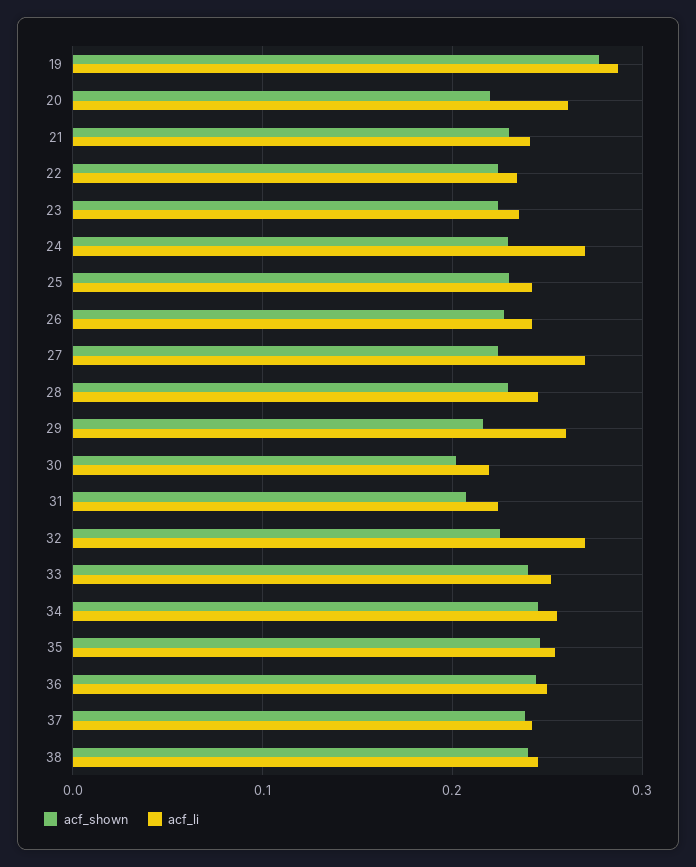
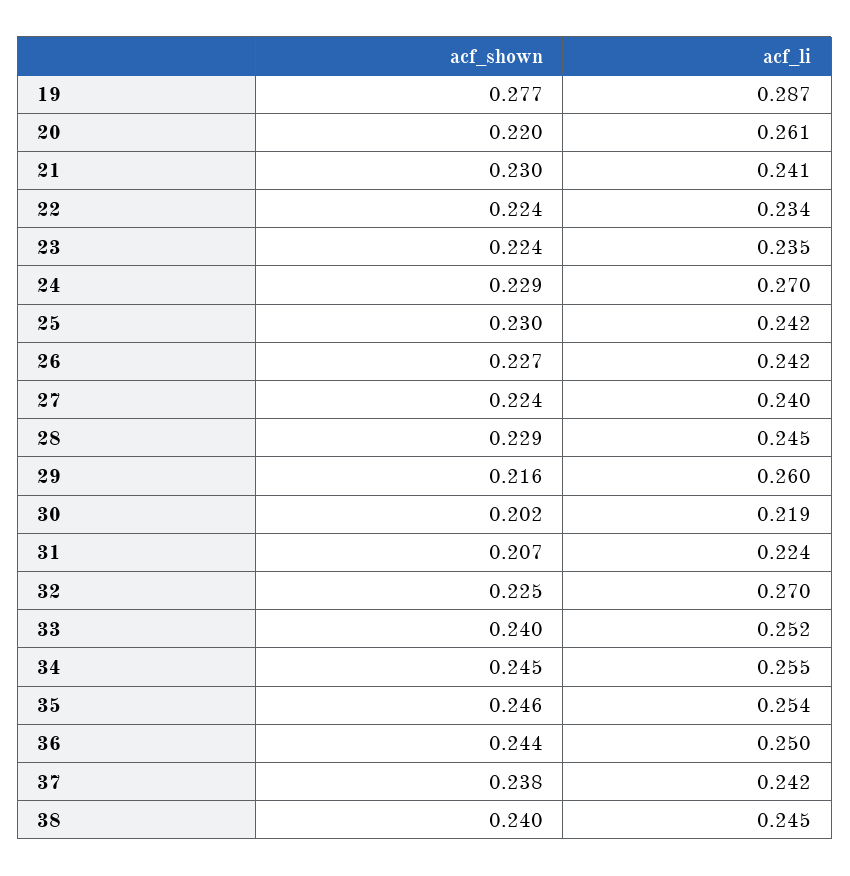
  {
    "acf_shown": {
      "19": 0.277,
      "20": 0.22,
      "21": 0.23,
      "22": 0.224,
      "23": 0.224,
      "24": 0.229,
      "25": 0.23,
      "26": 0.227,
      "27": 0.224,
      "28": 0.229,
      "29": 0.216,
      "30": 0.202,
      "31": 0.207,
      "32": 0.225,
      "33": 0.24,
      "34": 0.245,
      "35": 0.246,
      "36": 0.244,
      "37": 0.238,
      "38": 0.24
    },
    "acf_li": {
      "19": 0.287,
      "20": 0.261,
      "21": 0.241,
      "22": 0.234,
      "23": 0.235,
      "24": 0.27,
      "25": 0.242,
      "26": 0.242,
-     "27": 0.27,
+     "27": 0.24,
      "28": 0.245,
      "29": 0.26,
      "30": 0.219,
      "31": 0.224,
      "32": 0.27,
      "33": 0.252,
      "34": 0.255,
      "35": 0.254,
      "36": 0.25,
      "37": 0.242,
      "38": 0.245
    }
  }

